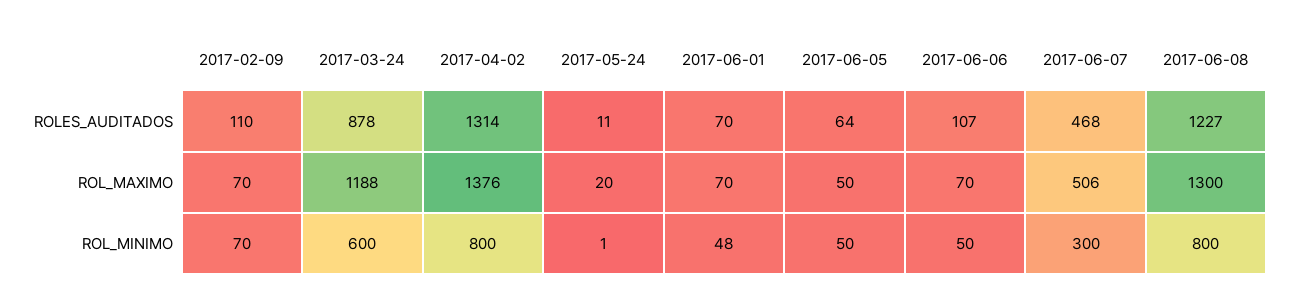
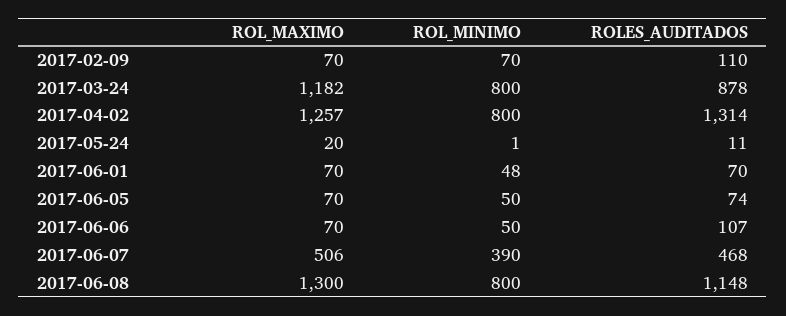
  {
    "2017-02-09": {
      "ROLES_AUDITADOS": 110,
      "ROL_MAXIMO": 70,
      "ROL_MINIMO": 70
    },
    "2017-03-24": {
      "ROLES_AUDITADOS": 878,
-     "ROL_MAXIMO": 1188,
+     "ROL_MAXIMO": 1182,
-     "ROL_MINIMO": 600
+     "ROL_MINIMO": 800
    },
    "2017-04-02": {
      "ROLES_AUDITADOS": 1314,
-     "ROL_MAXIMO": 1376,
+     "ROL_MAXIMO": 1257,
      "ROL_MINIMO": 800
    },
    "2017-05-24": {
      "ROLES_AUDITADOS": 11,
      "ROL_MAXIMO": 20,
      "ROL_MINIMO": 1
    },
    "2017-06-01": {
      "ROLES_AUDITADOS": 70,
      "ROL_MAXIMO": 70,
      "ROL_MINIMO": 48
    },
    "2017-06-05": {
-     "ROLES_AUDITADOS": 64,
+     "ROLES_AUDITADOS": 74,
-     "ROL_MAXIMO": 50,
+     "ROL_MAXIMO": 70,
      "ROL_MINIMO": 50
    },
    "2017-06-06": {
      "ROLES_AUDITADOS": 107,
      "ROL_MAXIMO": 70,
      "ROL_MINIMO": 50
    },
    "2017-06-07": {
      "ROLES_AUDITADOS": 468,
      "ROL_MAXIMO": 506,
-     "ROL_MINIMO": 300
+     "ROL_MINIMO": 390
    },
    "2017-06-08": {
-     "ROLES_AUDITADOS": 1227,
+     "ROLES_AUDITADOS": 1148,
      "ROL_MAXIMO": 1300,
      "ROL_MINIMO": 800
    }
  }

